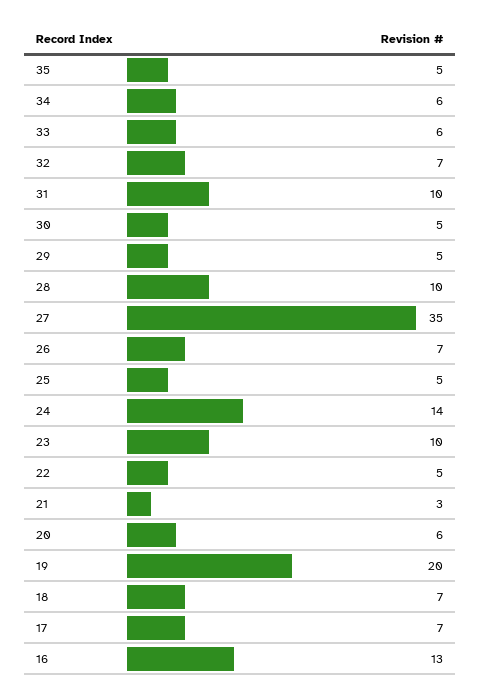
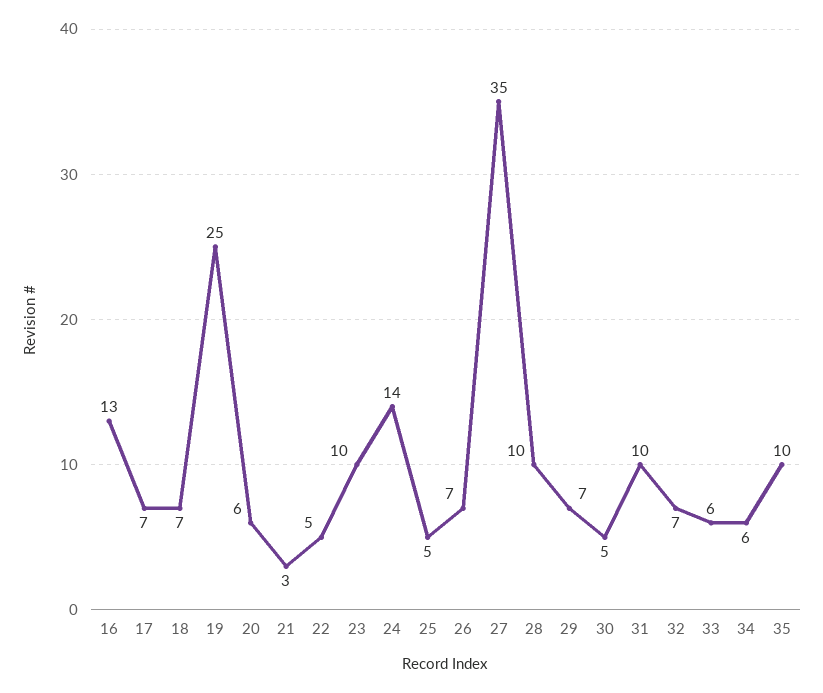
  {
-   "35": 5,
+   "35": 10,
    "34": 6,
    "33": 6,
    "32": 7,
    "31": 10,
    "30": 5,
-   "29": 5,
+   "29": 7,
    "28": 10,
    "27": 35,
    "26": 7,
    "25": 5,
    "24": 14,
    "23": 10,
    "22": 5,
    "21": 3,
    "20": 6,
-   "19": 20,
+   "19": 25,
    "18": 7,
    "17": 7,
    "16": 13
  }

